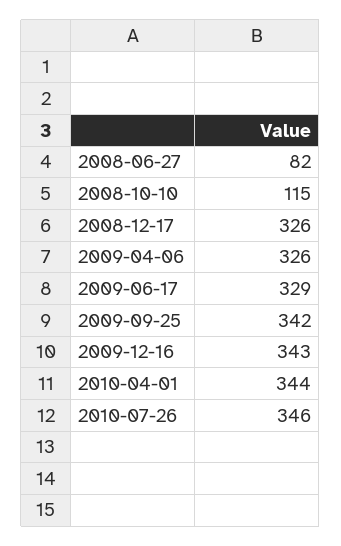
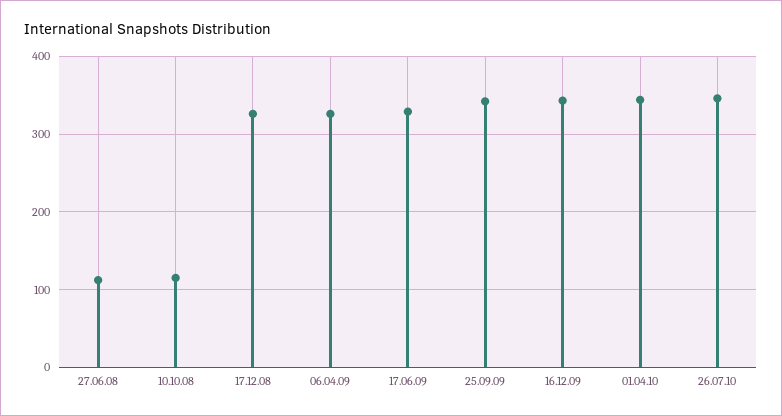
  {
-   "2008-06-27": 82,
+   "2008-06-27": 110,
    "2008-10-10": 115,
    "2008-12-17": 326,
    "2009-04-06": 326,
    "2009-06-17": 329,
    "2009-09-25": 342,
    "2009-12-16": 343,
    "2010-04-01": 344,
    "2010-07-26": 346
  }

